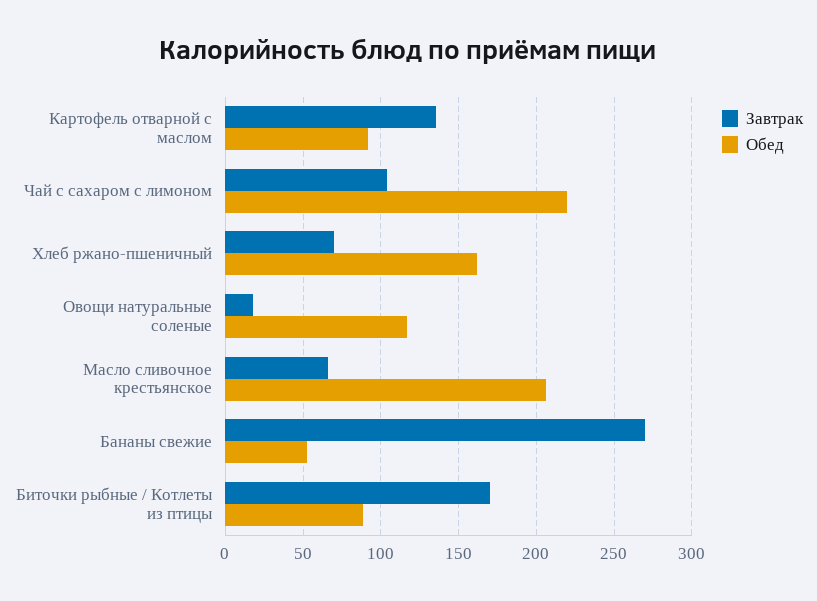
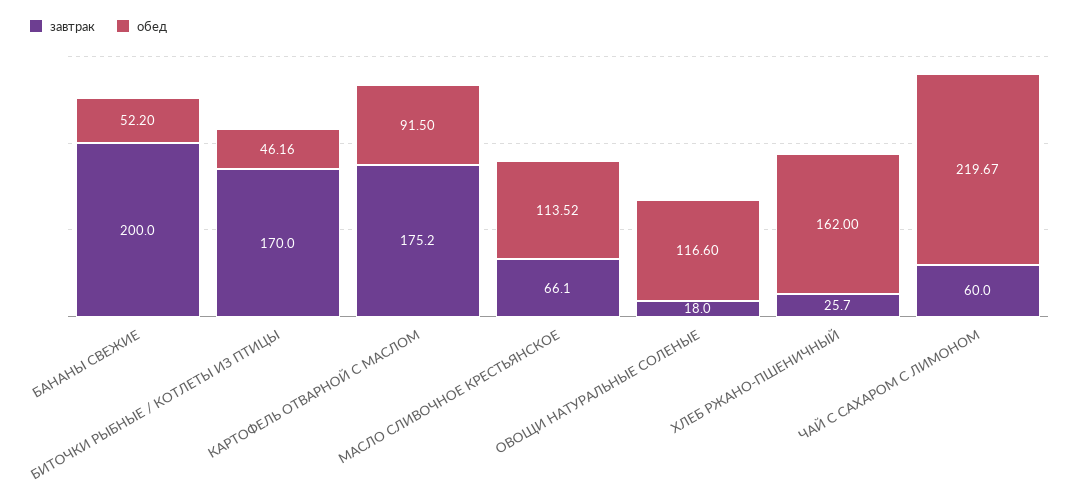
  {
    "Завтрак": {
-     "Картофель отварной с маслом": 135,
+     "Картофель отварной с маслом": 175.2,
-     "Чай с сахаром с лимоном": 105,
+     "Чай с сахаром с лимоном": 60,
-     "Хлеб ржано-пшеничный": 70,
+     "Хлеб ржано-пшеничный": 25.7,
      "Овощи натуральные соленые": 18,
      "Масло сливочное крестьянское": 66.1,
-     "Бананы свежие": 270,
+     "Бананы свежие": 200,
      "Биточки рыбные / Котлеты из птицы": 170
    },
    "Обед": {
      "Картофель отварной с маслом": 91.5,
      "Чай с сахаром с лимоном": 219.67,
      "Хлеб ржано-пшеничный": 162,
      "Овощи натуральные соленые": 116.6,
-     "Масло сливочное крестьянское": 205,
+     "Масло сливочное крестьянское": 113.52,
      "Бананы свежие": 52.2,
-     "Биточки рыбные / Котлеты из птицы": 90
+     "Биточки рыбные / Котлеты из птицы": 46.16
    }
  }

